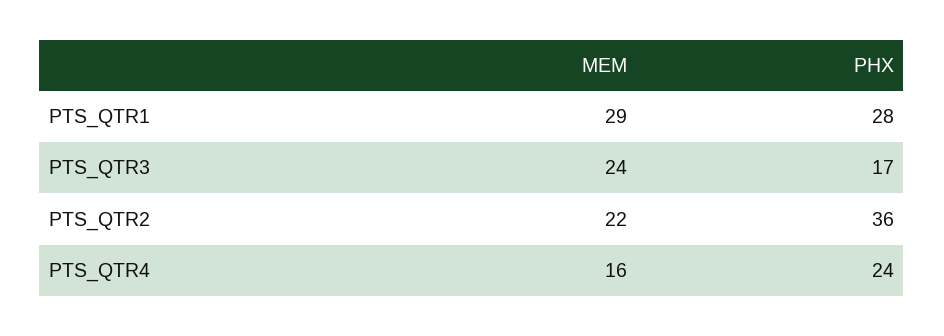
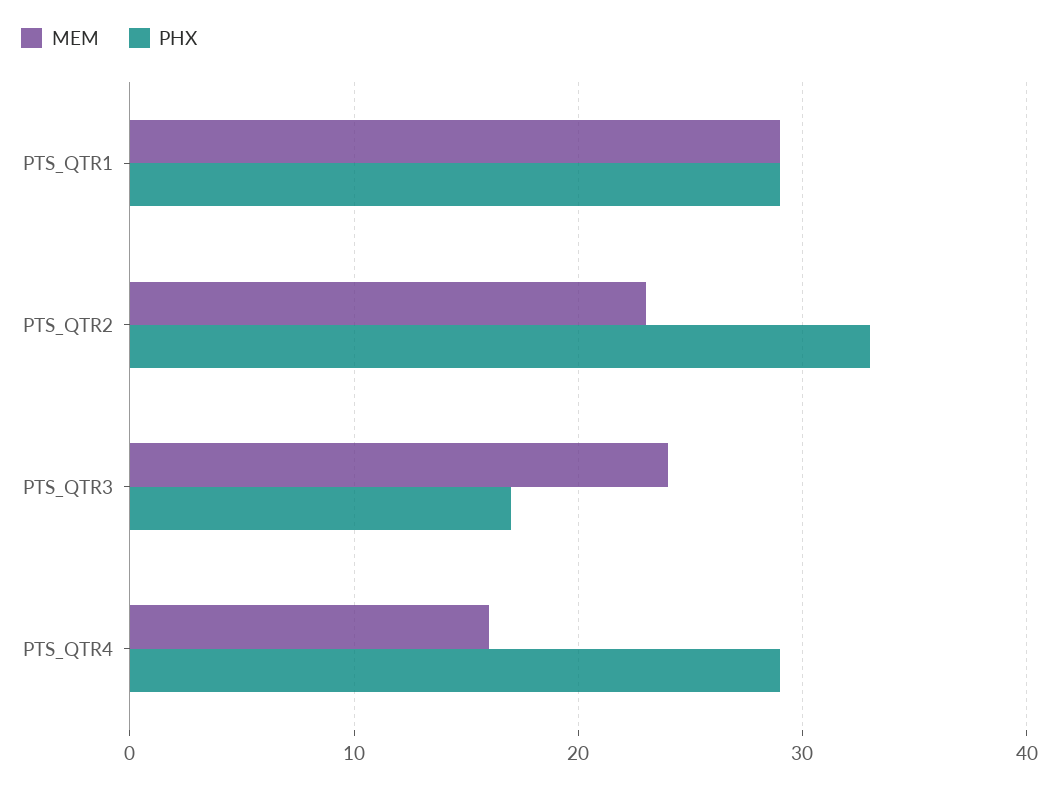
  {
    "MEM": {
      "PTS_QTR1": 29,
      "PTS_QTR3": 24,
-     "PTS_QTR2": 22,
+     "PTS_QTR2": 23,
      "PTS_QTR4": 16
    },
    "PHX": {
-     "PTS_QTR1": 28,
+     "PTS_QTR1": 29,
      "PTS_QTR3": 17,
-     "PTS_QTR2": 36,
+     "PTS_QTR2": 33,
-     "PTS_QTR4": 24
+     "PTS_QTR4": 29
    }
  }

